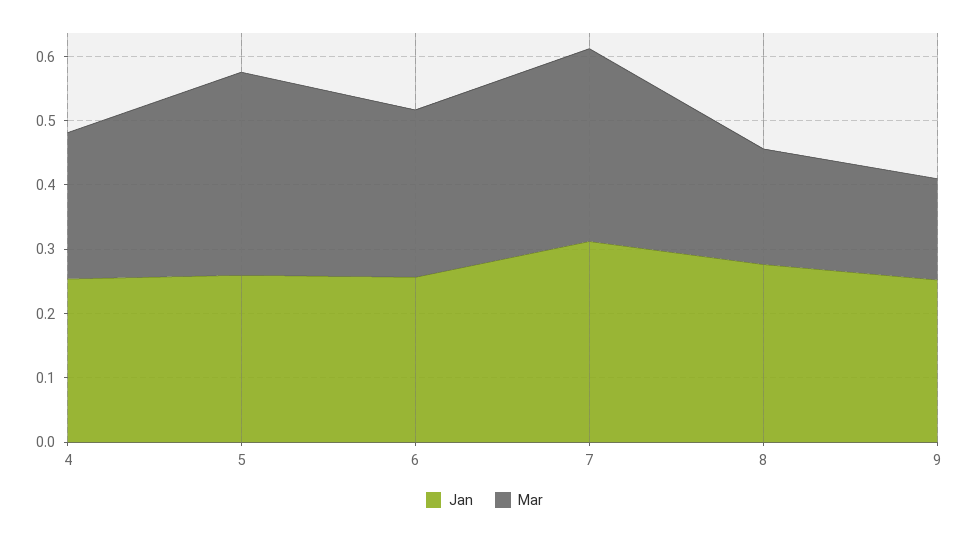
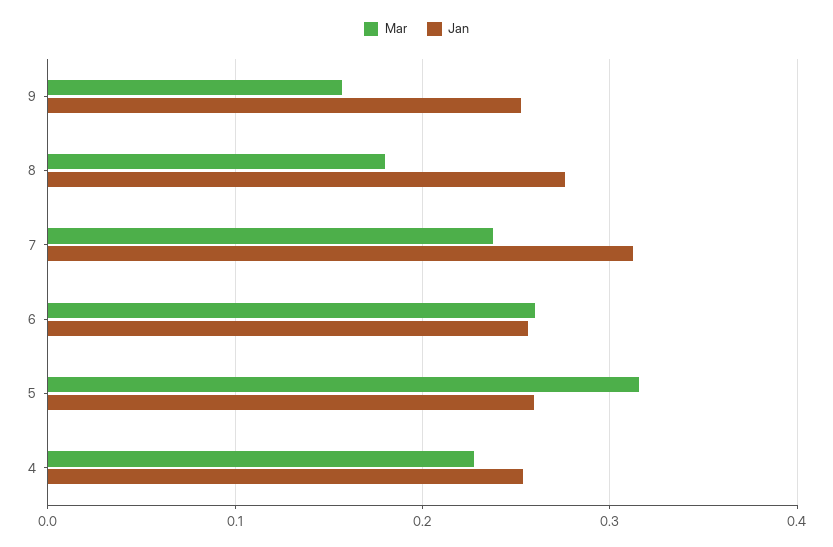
  {
    "Jan": {
      "4": 0.25,
      "5": 0.26,
      "6": 0.26,
      "7": 0.31,
      "8": 0.28,
      "9": 0.25
    },
    "Mar": {
      "4": 0.23,
      "5": 0.32,
      "6": 0.26,
-     "7": 0.3,
+     "7": 0.24,
      "8": 0.18,
      "9": 0.16
    }
  }

